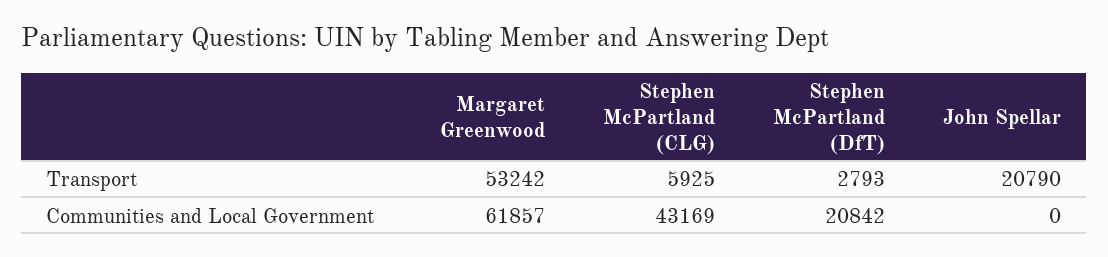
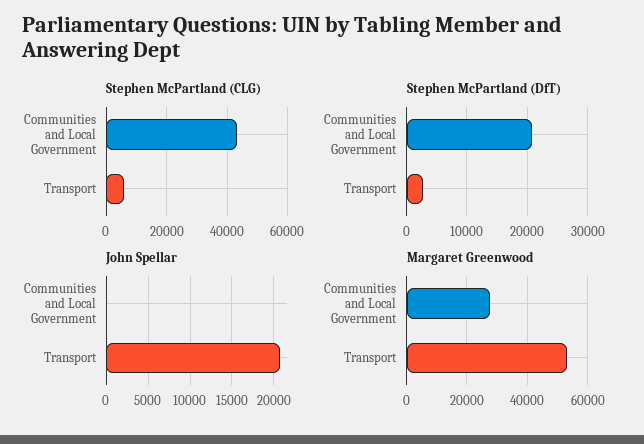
  {
    "Margaret Greenwood": {
      "Transport": 53242,
-     "Communities and Local Government": 61857
+     "Communities and Local Government": 28000
    },
    "Stephen McPartland (CLG)": {
      "Transport": 5925,
      "Communities and Local Government": 43169
    },
    "Stephen McPartland (DfT)": {
      "Transport": 2793,
      "Communities and Local Government": 20842
    },
    "John Spellar": {
      "Transport": 20790,
      "Communities and Local Government": 0
    }
  }

